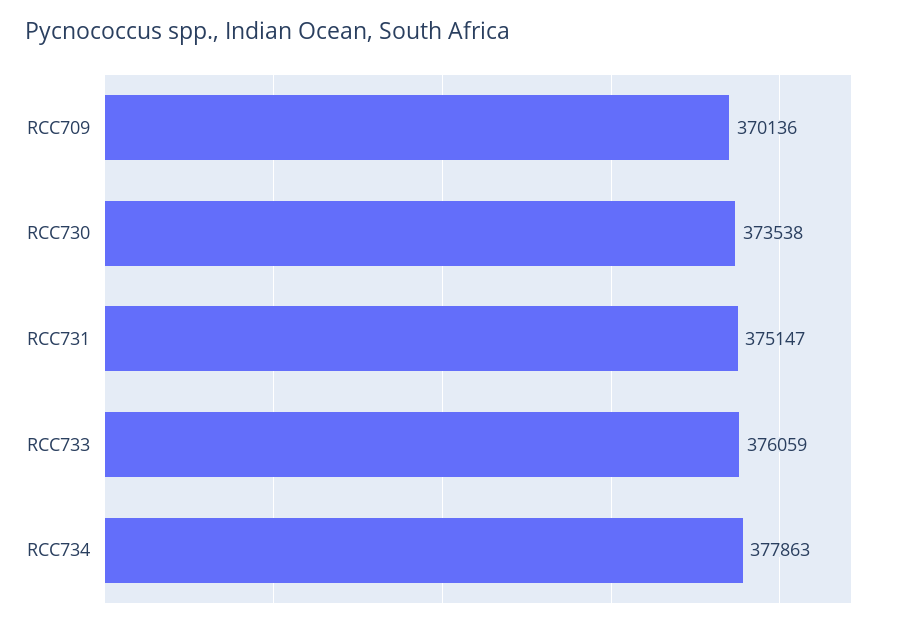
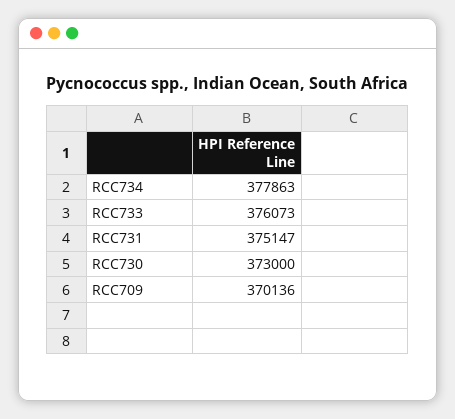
  {
    "RCC709": 370136,
-   "RCC730": 373538,
+   "RCC730": 373000,
    "RCC731": 375147,
-   "RCC733": 376059,
+   "RCC733": 376073,
    "RCC734": 377863
  }

